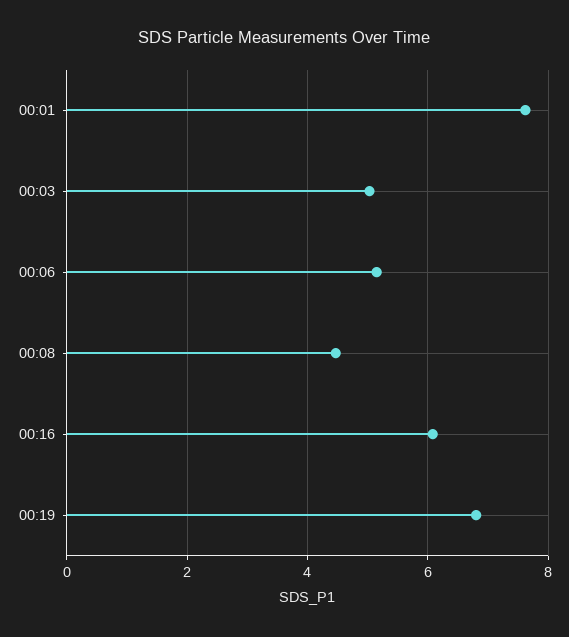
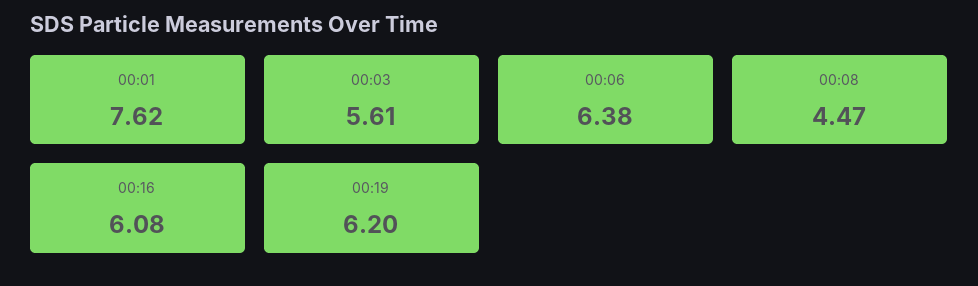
  {
    "00:01": 7.62,
-   "00:03": 5,
+   "00:03": 5.61,
-   "00:06": 5.2,
+   "00:06": 6.38,
    "00:08": 4.47,
    "00:16": 6.08,
-   "00:19": 6.8
+   "00:19": 6.2
  }

